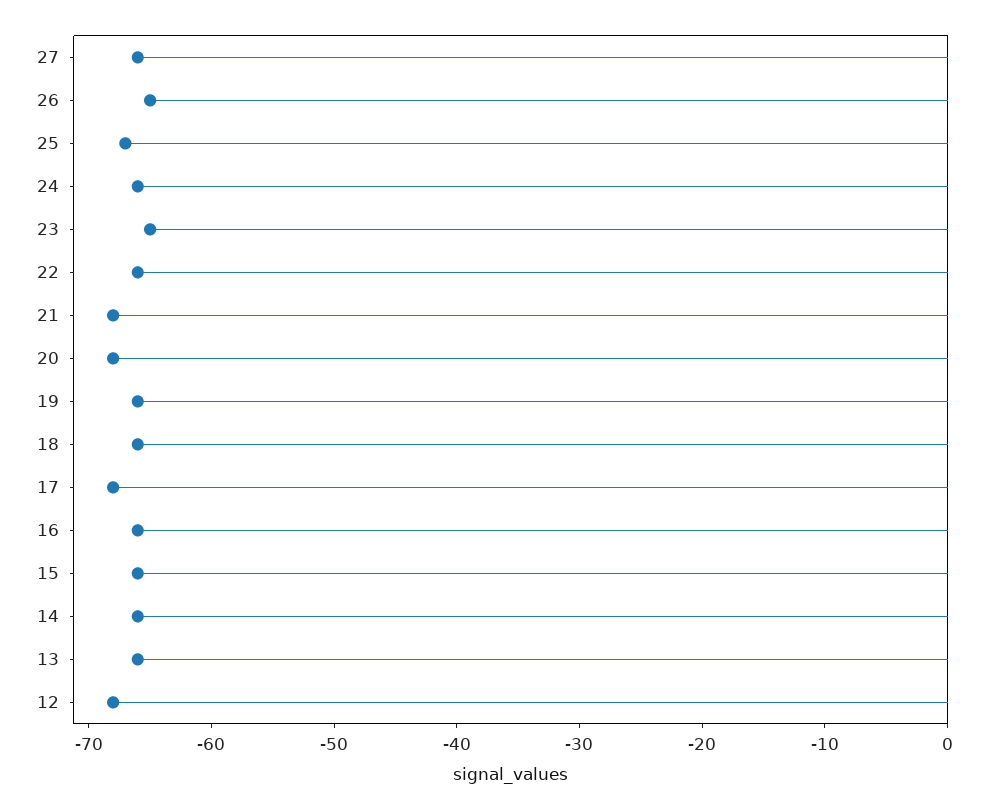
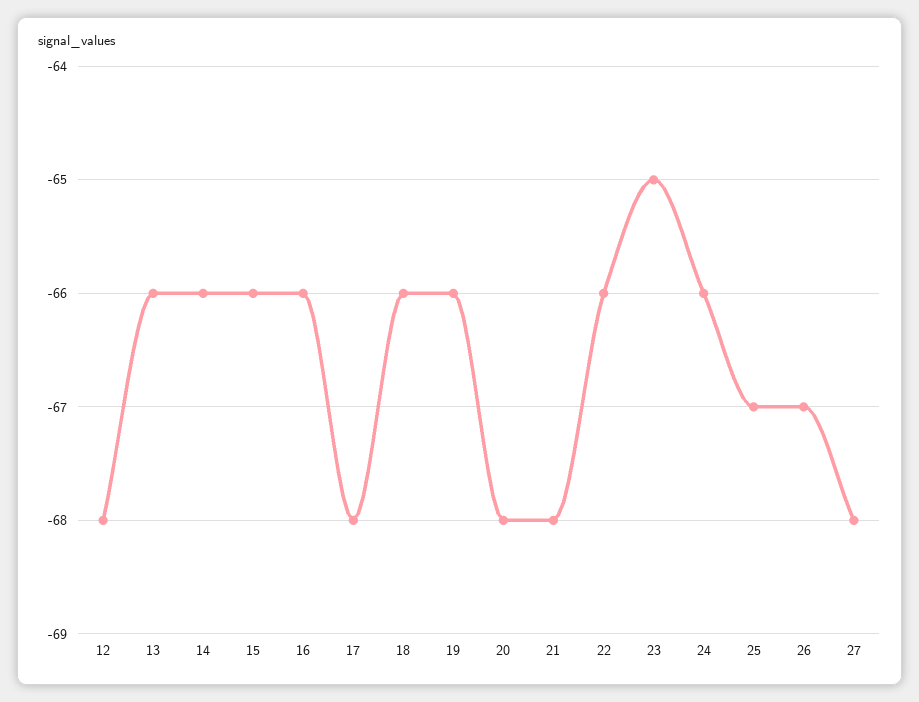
  {
-   "27": -66,
+   "27": -68,
-   "26": -65,
+   "26": -67,
    "25": -67,
    "24": -66,
    "23": -65,
    "22": -66,
    "21": -68,
    "20": -68,
    "19": -66,
    "18": -66,
    "17": -68,
    "16": -66,
    "15": -66,
    "14": -66,
    "13": -66,
    "12": -68
  }

